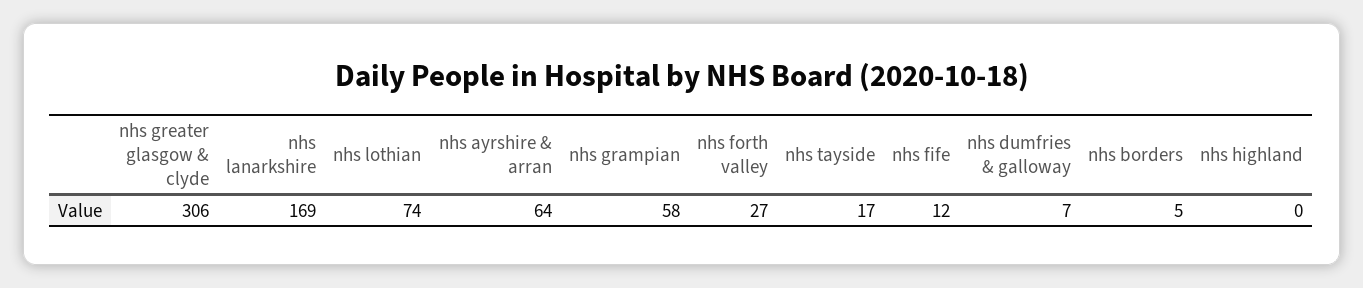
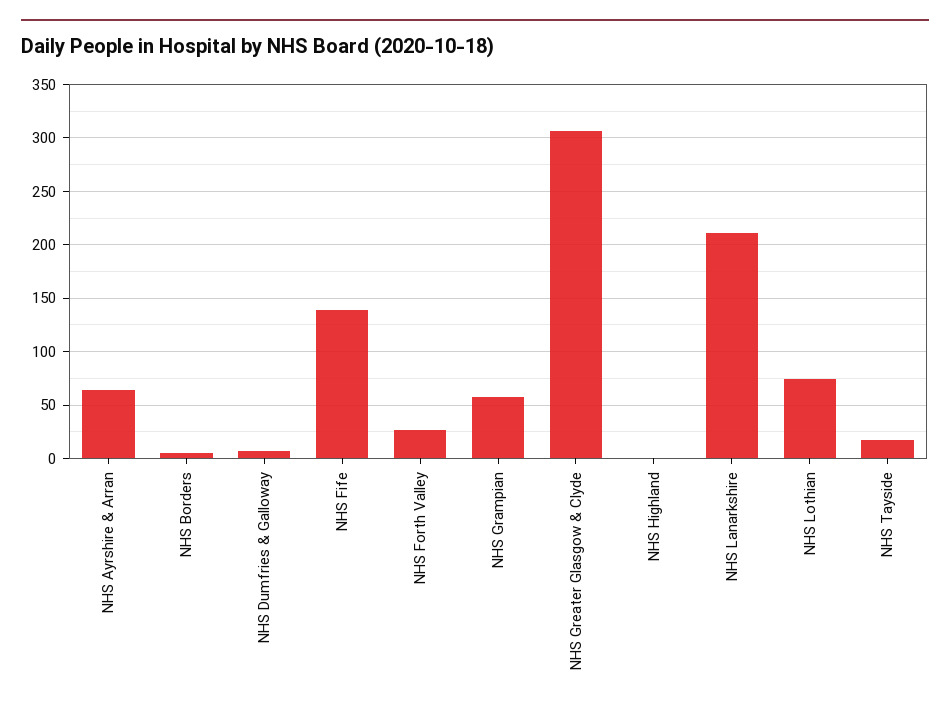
  {
    "nhs greater glasgow & clyde": 306,
-   "nhs lanarkshire": 169,
+   "nhs lanarkshire": 210,
    "nhs lothian": 74,
    "nhs ayrshire & arran": 64,
    "nhs grampian": 58,
    "nhs forth valley": 27,
    "nhs tayside": 17,
-   "nhs fife": 12,
+   "nhs fife": 140,
    "nhs dumfries & galloway": 7,
    "nhs borders": 5,
    "nhs highland": 0
  }

